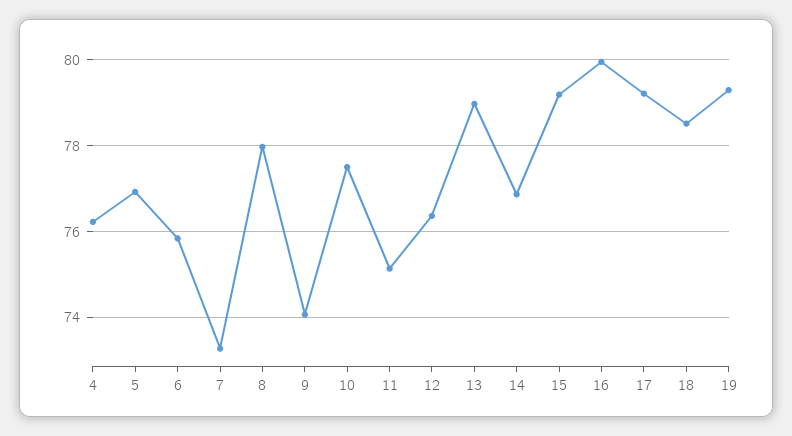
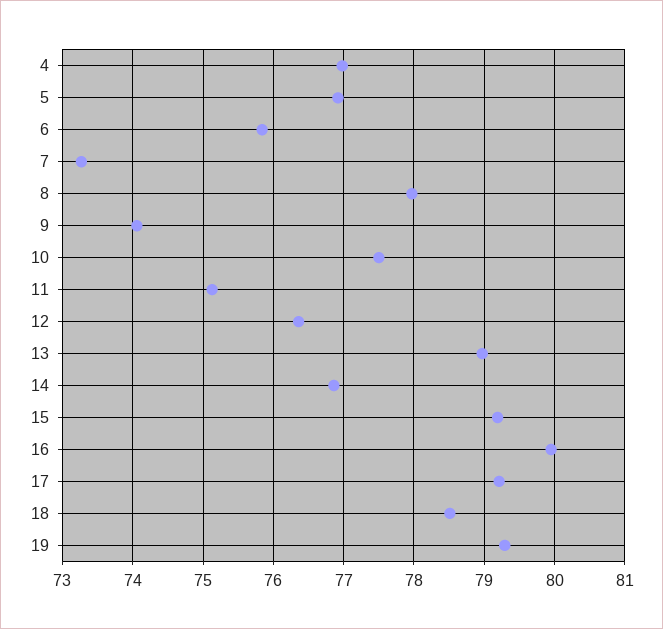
  {
-   "4": 76.2,
+   "4": 77,
    "5": 76.9,
    "6": 75.8,
    "7": 73.3,
    "8": 78,
    "9": 74.1,
    "10": 77.5,
    "11": 75.1,
    "12": 76.4,
    "13": 79,
    "14": 76.9,
    "15": 79.2,
    "16": 80,
    "17": 79.2,
    "18": 78.5,
    "19": 79.3
  }

